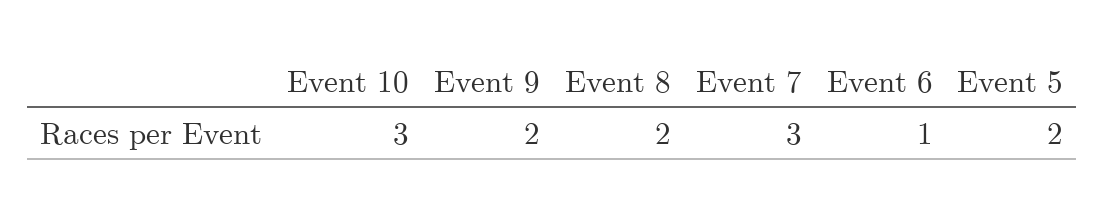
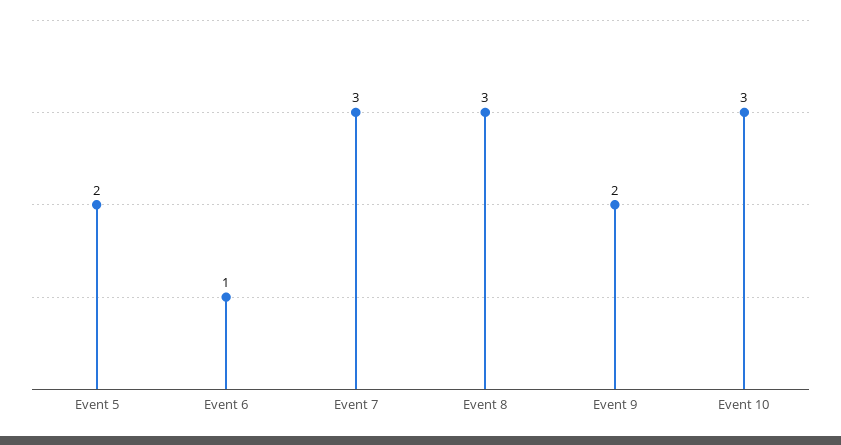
  {
    "Event 10": 3,
    "Event 9": 2,
-   "Event 8": 2,
+   "Event 8": 3,
    "Event 7": 3,
    "Event 6": 1,
    "Event 5": 2
  }

